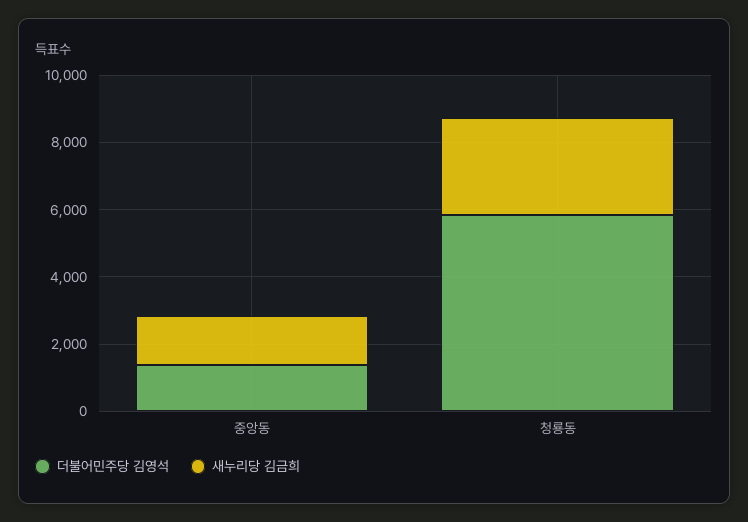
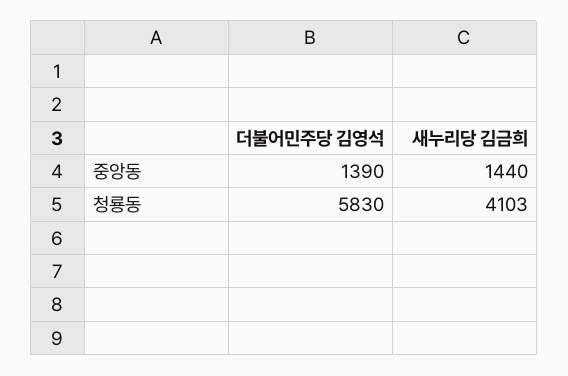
  {
    "더불어민주당 김영석": {
      "중앙동": 1390,
      "청룡동": 5830
    },
    "새누리당 김금희": {
      "중앙동": 1440,
-     "청룡동": 3000
+     "청룡동": 4103
    }
  }

